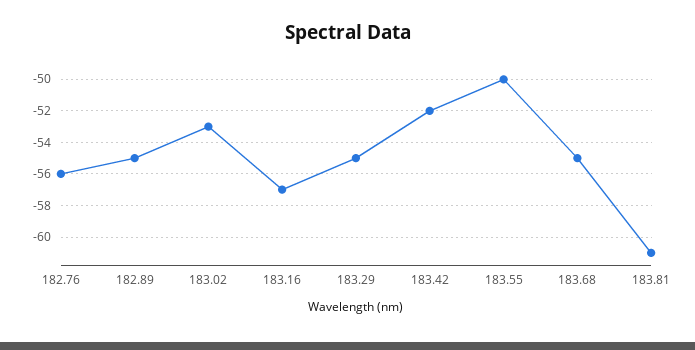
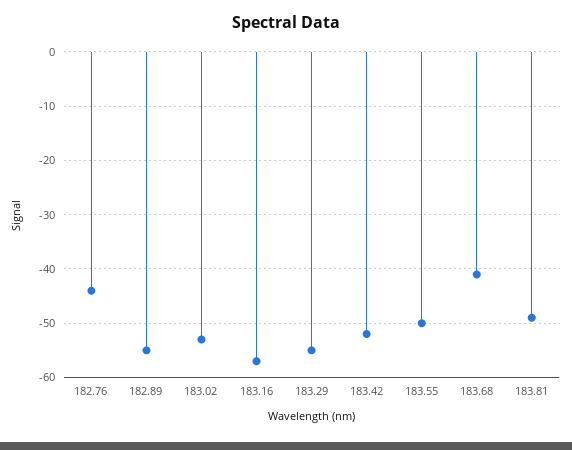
  {
-   "182.76": -56,
+   "182.76": -45,
    "182.89": -55,
    "183.02": -53,
    "183.16": -57,
    "183.29": -55,
    "183.42": -52,
    "183.55": -50,
-   "183.68": -55,
+   "183.68": -40,
-   "183.81": -61
+   "183.81": -50
  }

